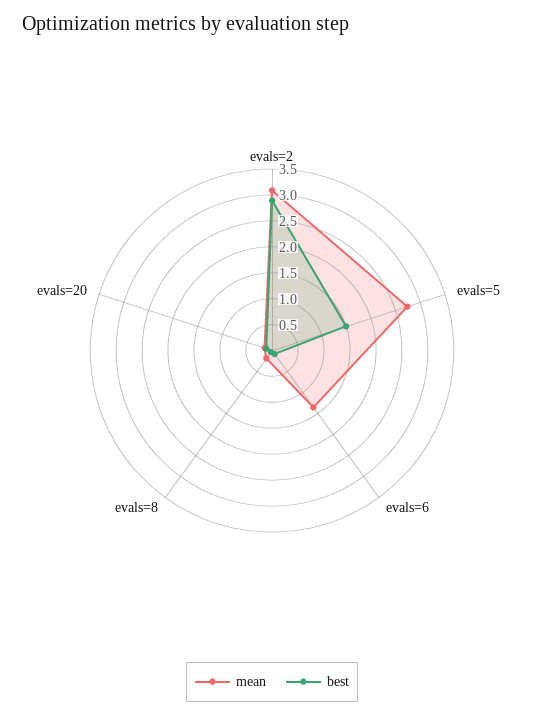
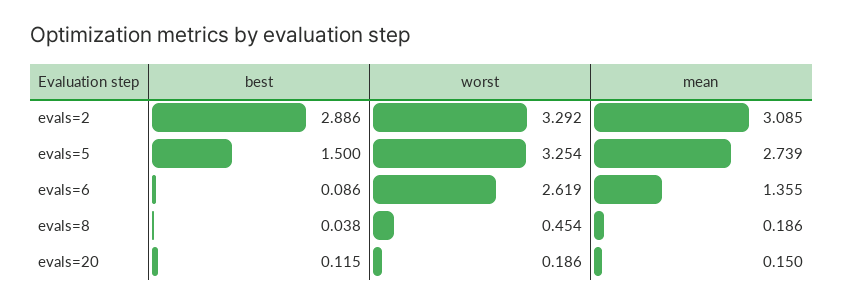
  {
    "mean": {
      "evals=2": 3.085,
      "evals=5": 2.739,
      "evals=6": 1.355,
      "evals=8": 0.186,
      "evals=20": 0.15
    },
    "best": {
      "evals=2": 2.886,
      "evals=5": 1.5,
      "evals=6": 0.086,
      "evals=8": 0.038,
      "evals=20": 0.115
-   }
+   },
+   "worst": {
+     "evals=2": 3.292,
+     "evals=5": 3.254,
+     "evals=6": 2.619,
+     "evals=8": 0.454,
+     "evals=20": 0.186
+   }
  }

